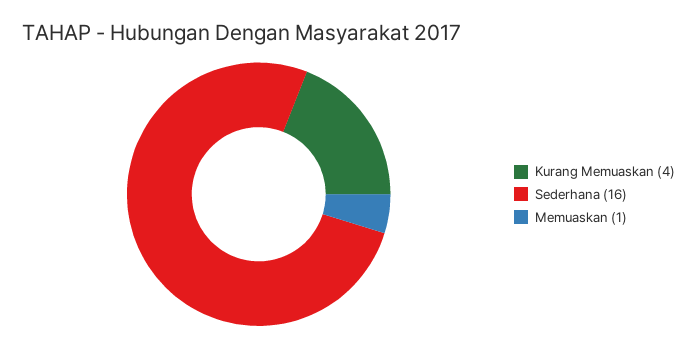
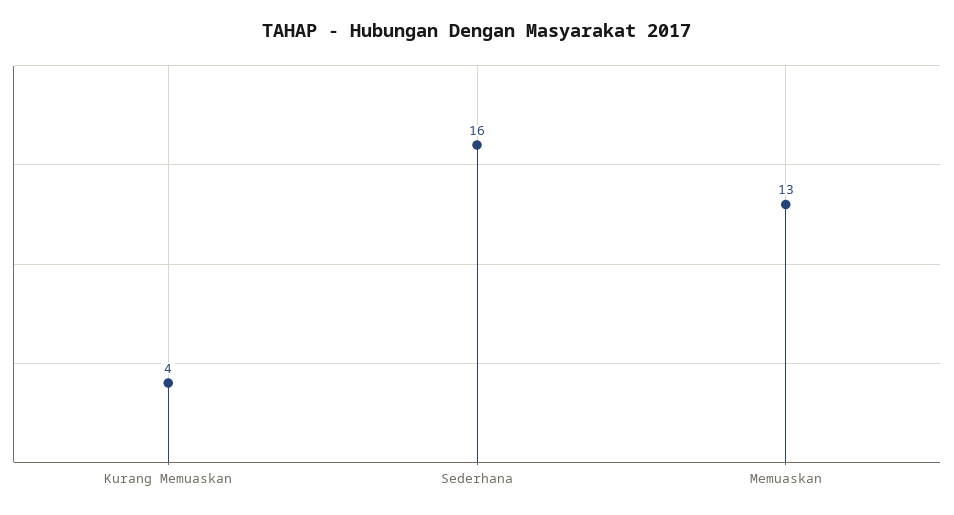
  {
    "Kurang Memuaskan": 4,
    "Sederhana": 16,
-   "Memuaskan": 1
+   "Memuaskan": 13
  }

